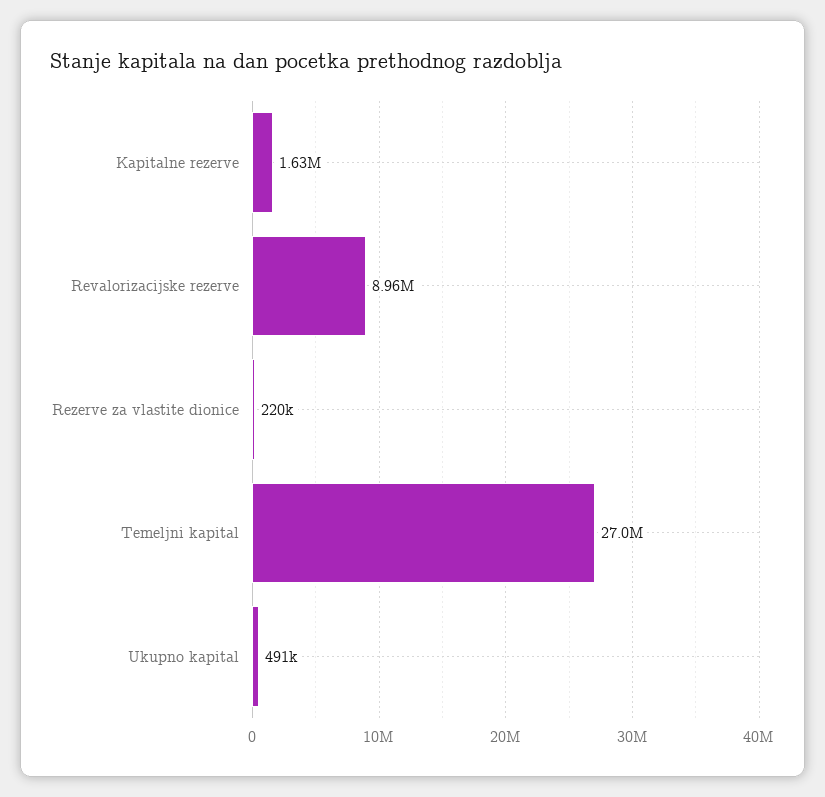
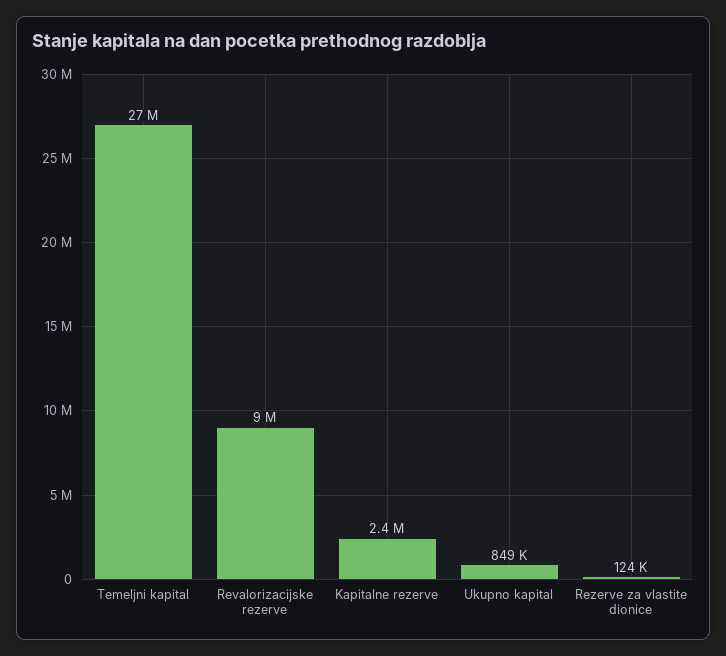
  {
-   "Kapitalne rezerve": 1630000,
+   "Kapitalne rezerve": 2400000,
    "Revalorizacijske rezerve": 8960000,
-   "Rezerve za vlastite dionice": 220000,
+   "Rezerve za vlastite dionice": 124000,
    "Temeljni kapital": 27000000,
-   "Ukupno kapital": 491000
+   "Ukupno kapital": 849000
  }

